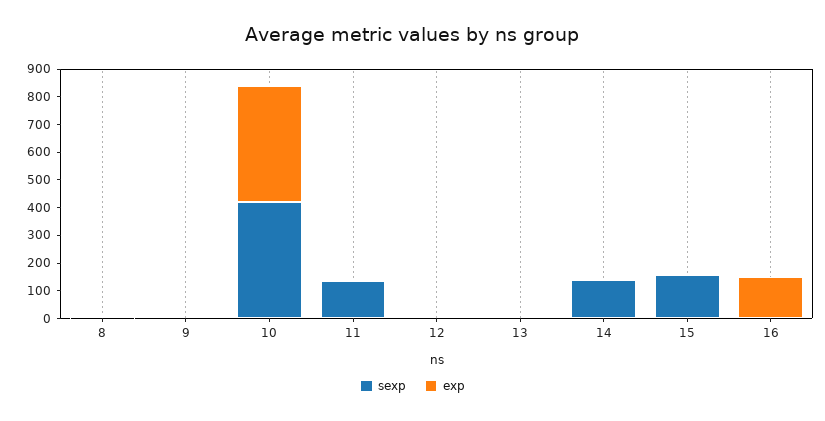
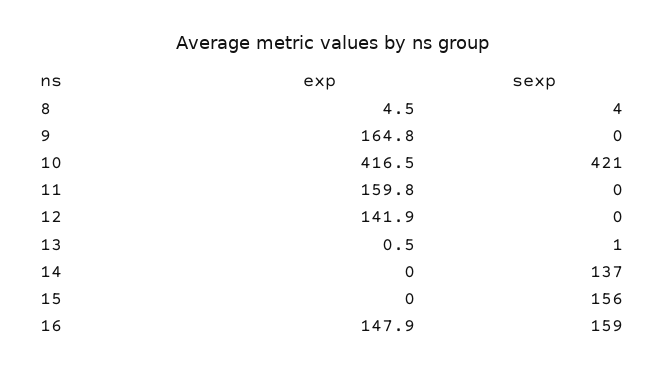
  {
    "sexp": {
      "8": 4,
      "9": 0,
      "10": 421,
-     "11": 150,
+     "11": 0,
      "12": 0,
      "13": 1,
      "14": 137,
      "15": 156,
-     "16": 0
+     "16": 159
    },
    "exp": {
      "8": 4.5,
-     "9": 0,
+     "9": 164.8,
      "10": 416.5,
-     "11": 0,
+     "11": 159.8,
-     "12": 0,
+     "12": 141.9,
      "13": 0.5,
      "14": 0,
      "15": 0,
      "16": 147.9
    }
  }

